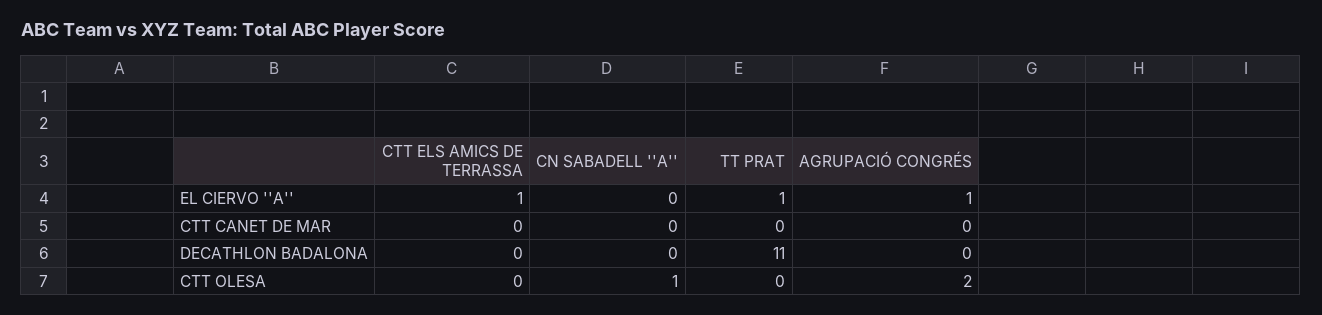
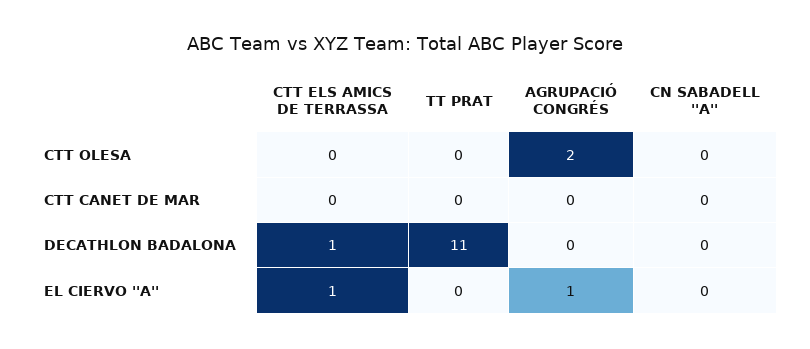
  {
    "CTT ELS AMICS DE TERRASSA": {
      "EL CIERVO ''A''": 1,
      "CTT CANET DE MAR": 0,
-     "DECATHLON BADALONA": 0,
+     "DECATHLON BADALONA": 1,
      "CTT OLESA": 0
    },
    "CN SABADELL ''A''": {
      "EL CIERVO ''A''": 0,
      "CTT CANET DE MAR": 0,
      "DECATHLON BADALONA": 0,
-     "CTT OLESA": 1
+     "CTT OLESA": 0
    },
    "TT PRAT": {
-     "EL CIERVO ''A''": 1,
+     "EL CIERVO ''A''": 0,
      "CTT CANET DE MAR": 0,
      "DECATHLON BADALONA": 11,
      "CTT OLESA": 0
    },
    "AGRUPACIÓ CONGRÉS": {
      "EL CIERVO ''A''": 1,
      "CTT CANET DE MAR": 0,
      "DECATHLON BADALONA": 0,
      "CTT OLESA": 2
    }
  }

